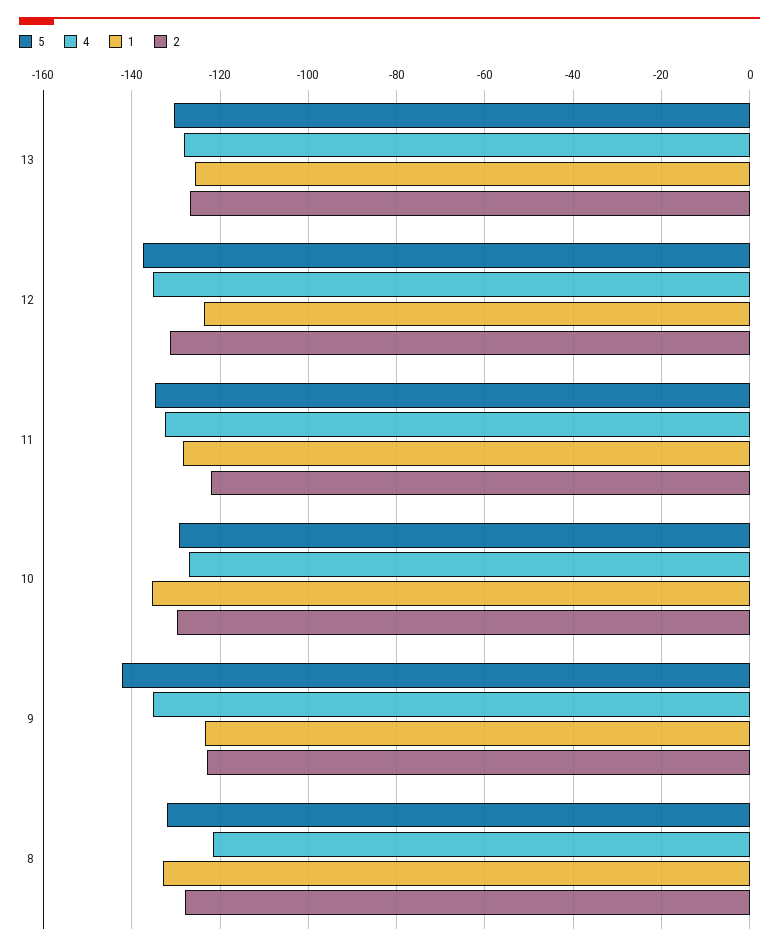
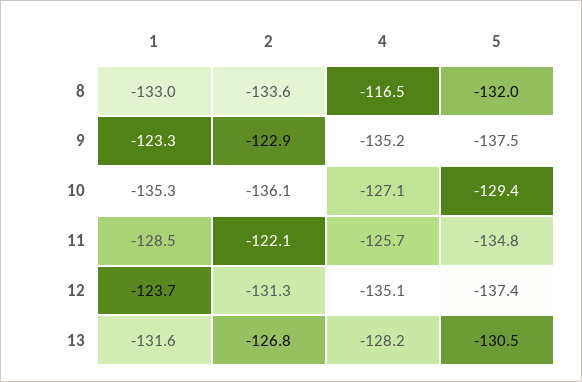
  {
    "5": {
      "13": -130.5,
      "12": -137.4,
      "11": -134.8,
      "10": -129.4,
-     "9": -142,
+     "9": -137.5,
      "8": -132
    },
    "4": {
      "13": -128.2,
      "12": -135.1,
-     "11": -132,
+     "11": -125.7,
      "10": -127.1,
      "9": -135.2,
-     "8": -122
+     "8": -116.5
    },
    "1": {
-     "13": -126,
+     "13": -131.6,
      "12": -123.7,
      "11": -128.5,
      "10": -135.3,
      "9": -123.3,
      "8": -133
    },
    "2": {
      "13": -126.8,
      "12": -131.3,
      "11": -122.1,
-     "10": -130,
+     "10": -136.1,
      "9": -122.9,
-     "8": -128
+     "8": -133.6
    }
  }

